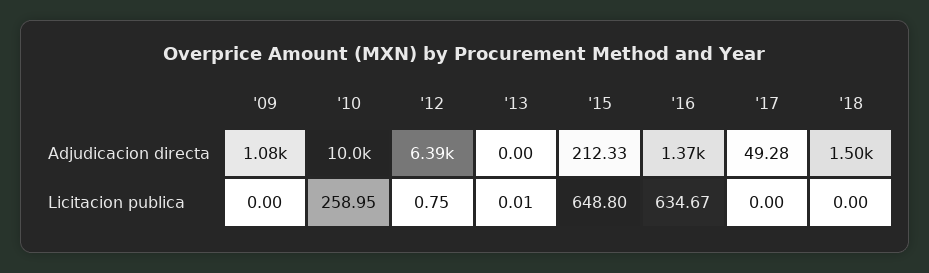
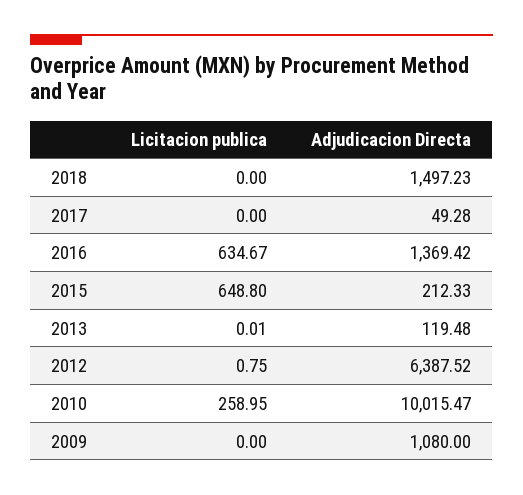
  {
    "'09": {
      "Adjudicacion directa": 1080,
      "Licitacion publica": 0
    },
    "'10": {
      "Adjudicacion directa": 10015.47,
      "Licitacion publica": 258.95
    },
    "'12": {
      "Adjudicacion directa": 6387.52,
      "Licitacion publica": 0.75
    },
    "'13": {
-     "Adjudicacion directa": 0,
+     "Adjudicacion directa": 119.48,
      "Licitacion publica": 0.01
    },
    "'15": {
      "Adjudicacion directa": 212.33,
      "Licitacion publica": 648.8
    },
    "'16": {
      "Adjudicacion directa": 1369.42,
      "Licitacion publica": 634.67
    },
    "'17": {
      "Adjudicacion directa": 49.28,
      "Licitacion publica": 0
    },
    "'18": {
      "Adjudicacion directa": 1497.23,
      "Licitacion publica": 0
    }
  }

